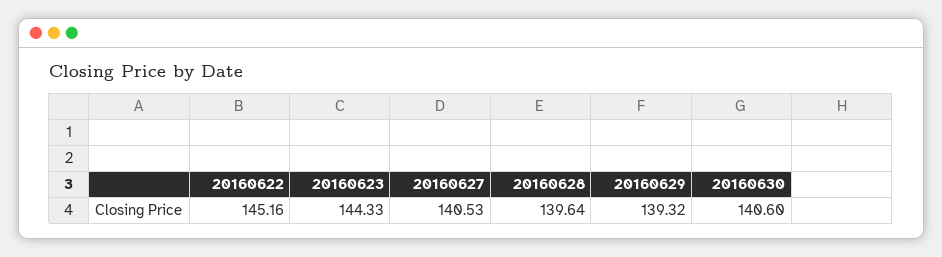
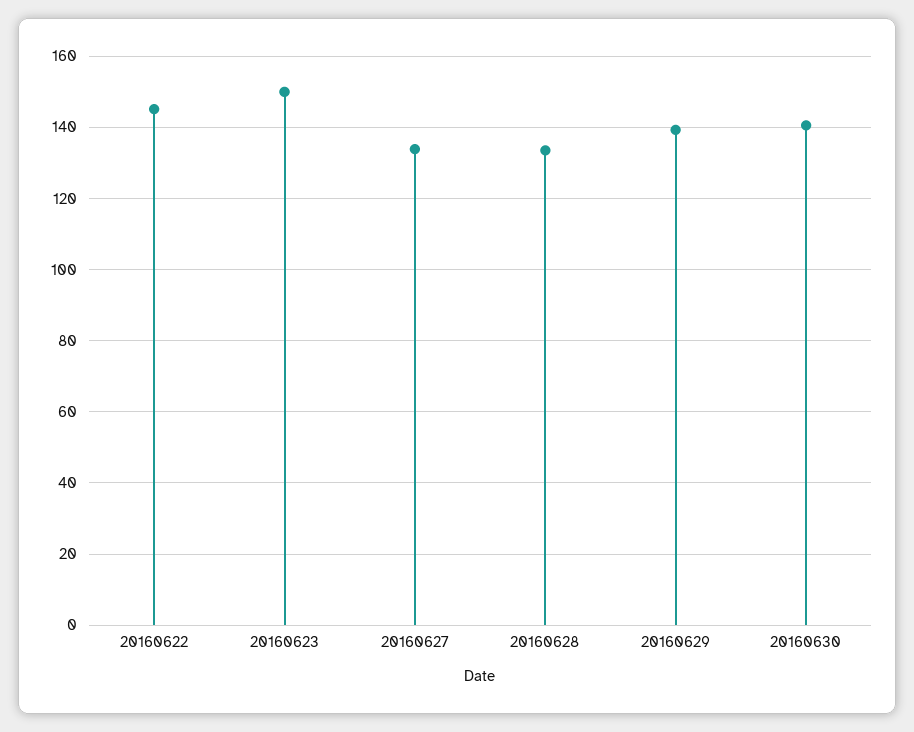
  {
    "20160622": 145.16,
-   "20160623": 144.33,
+   "20160623": 150,
-   "20160627": 140.53,
+   "20160627": 134,
-   "20160628": 139.64,
+   "20160628": 134,
    "20160629": 139.32,
    "20160630": 140.6
  }

